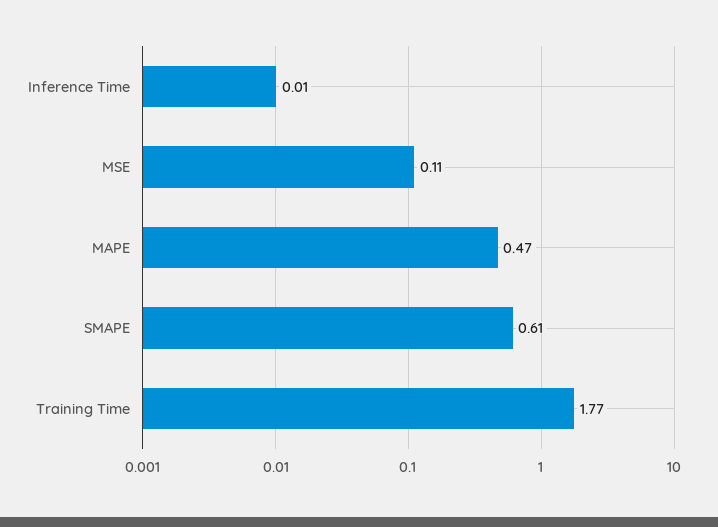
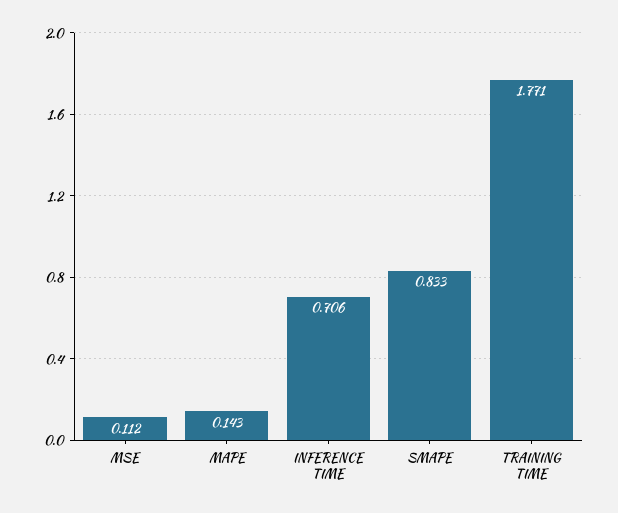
  {
-   "Inference Time": 0.01,
+   "Inference Time": 0.706,
    "MSE": 0.112,
-   "MAPE": 0.47,
+   "MAPE": 0.143,
-   "SMAPE": 0.61,
+   "SMAPE": 0.833,
    "Training Time": 1.771
  }

